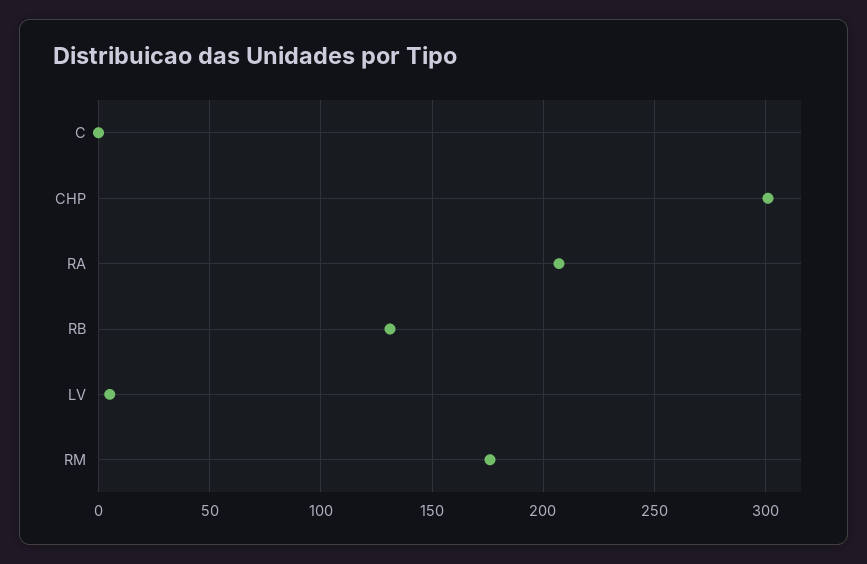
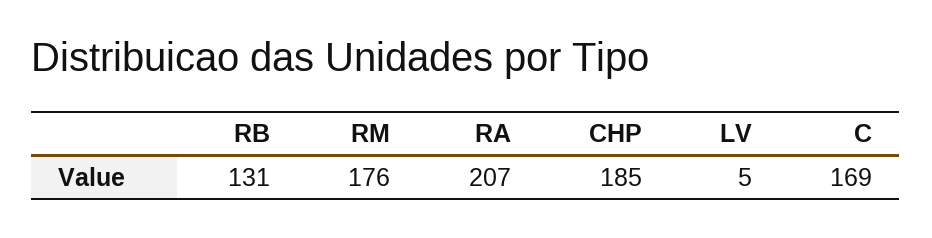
  {
-   "C": 0,
+   "C": 169,
-   "CHP": 300,
+   "CHP": 185,
    "RA": 207,
    "RB": 131,
    "LV": 5,
    "RM": 176
  }

